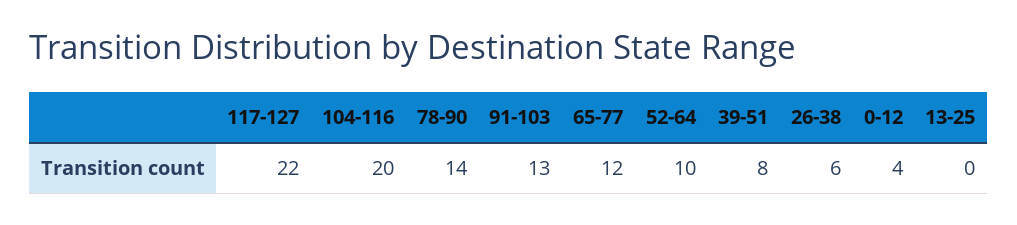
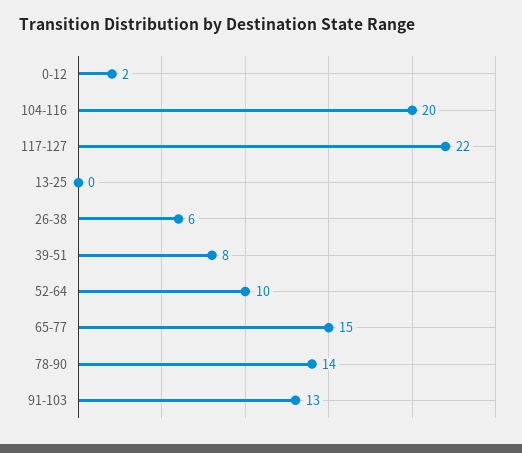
  {
    "117-127": 22,
    "104-116": 20,
    "78-90": 14,
    "91-103": 13,
-   "65-77": 12,
+   "65-77": 15,
    "52-64": 10,
    "39-51": 8,
    "26-38": 6,
-   "0-12": 4,
+   "0-12": 2,
    "13-25": 0
  }

